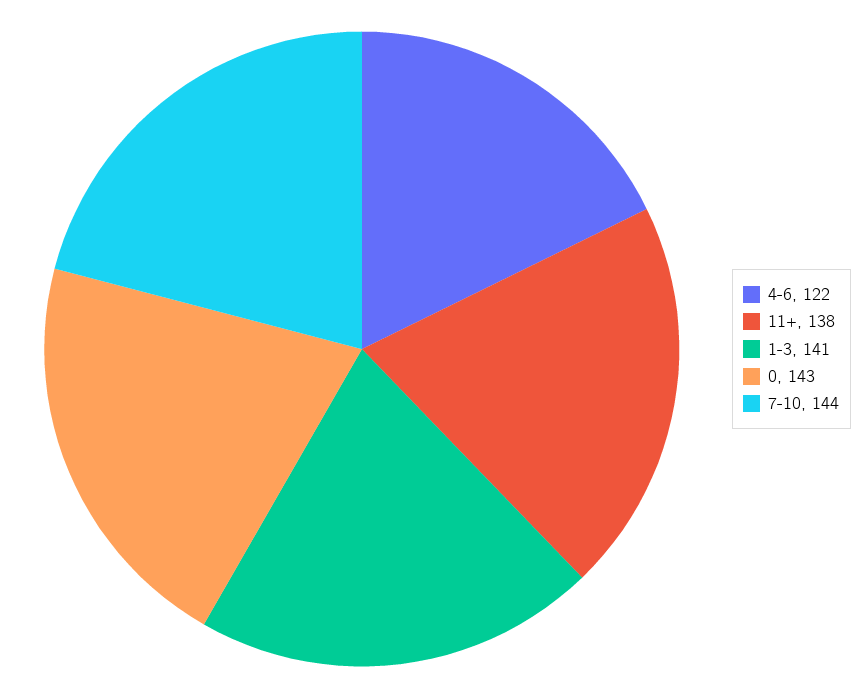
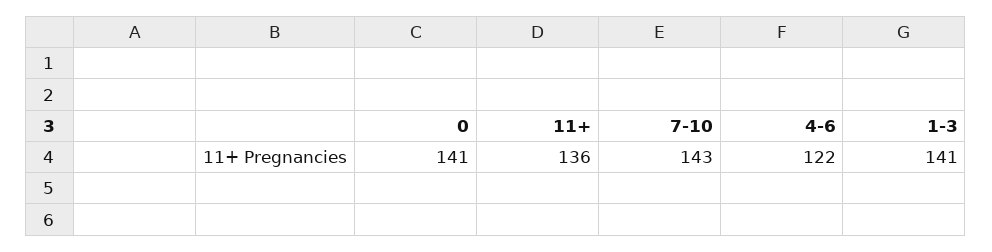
  {
    "4-6": 122,
-   "11+": 138,
+   "11+": 136,
    "1-3": 141,
-   "0": 143,
+   "0": 141,
-   "7-10": 144
+   "7-10": 143
  }

